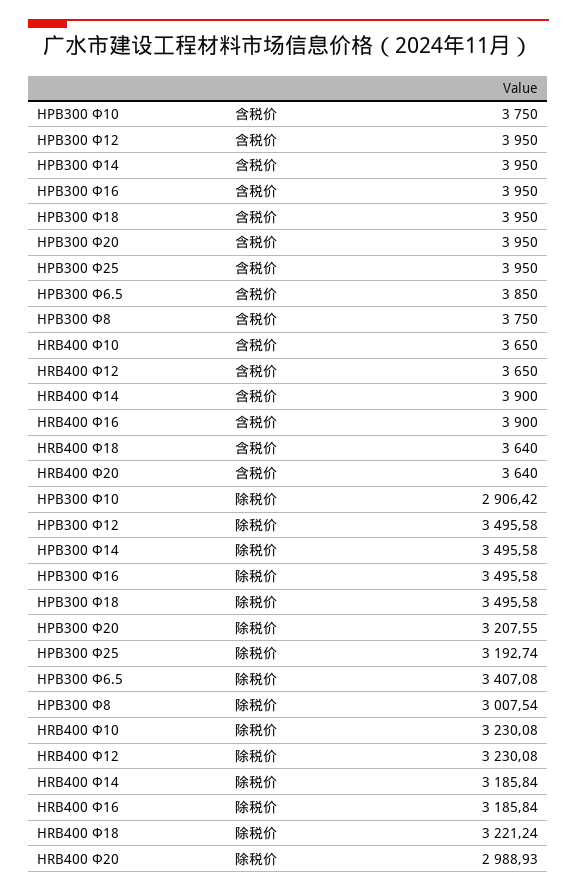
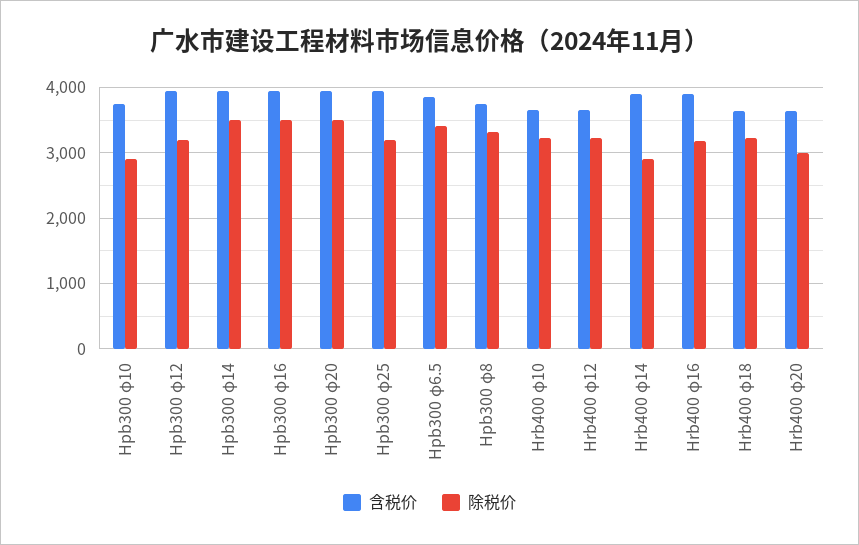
  {
    "含税价": {
      "HPB300 Φ10": 3750,
      "HPB300 Φ12": 3950,
      "HPB300 Φ14": 3950,
      "HPB300 Φ16": 3950,
-     "HPB300 Φ18": 3950,
      "HPB300 Φ20": 3950,
      "HPB300 Φ25": 3950,
      "HPB300 Φ6.5": 3850,
      "HPB300 Φ8": 3750,
      "HRB400 Φ10": 3650,
      "HRB400 Φ12": 3650,
      "HRB400 Φ14": 3900,
      "HRB400 Φ16": 3900,
      "HRB400 Φ18": 3640,
      "HRB400 Φ20": 3640
    },
    "除税价": {
      "HPB300 Φ10": 2906.42,
-     "HPB300 Φ12": 3495.58,
+     "HPB300 Φ12": 3200,
      "HPB300 Φ14": 3495.58,
      "HPB300 Φ16": 3495.58,
-     "HPB300 Φ18": 3495.58,
-     "HPB300 Φ20": 3207.55,
+     "HPB300 Φ20": 3500,
      "HPB300 Φ25": 3192.74,
      "HPB300 Φ6.5": 3407.08,
-     "HPB300 Φ8": 3007.54,
+     "HPB300 Φ8": 3300,
      "HRB400 Φ10": 3230.08,
      "HRB400 Φ12": 3230.08,
-     "HRB400 Φ14": 3185.84,
+     "HRB400 Φ14": 2900,
      "HRB400 Φ16": 3185.84,
      "HRB400 Φ18": 3221.24,
      "HRB400 Φ20": 2988.93
    }
  }

